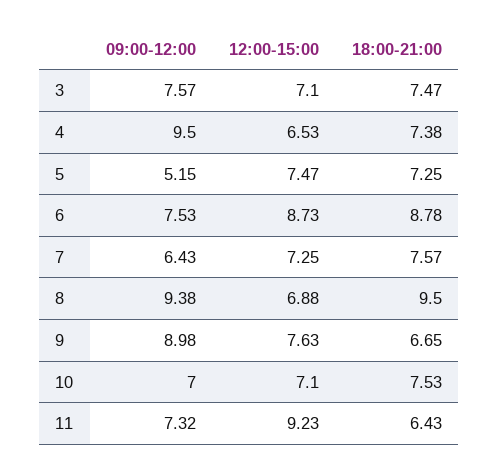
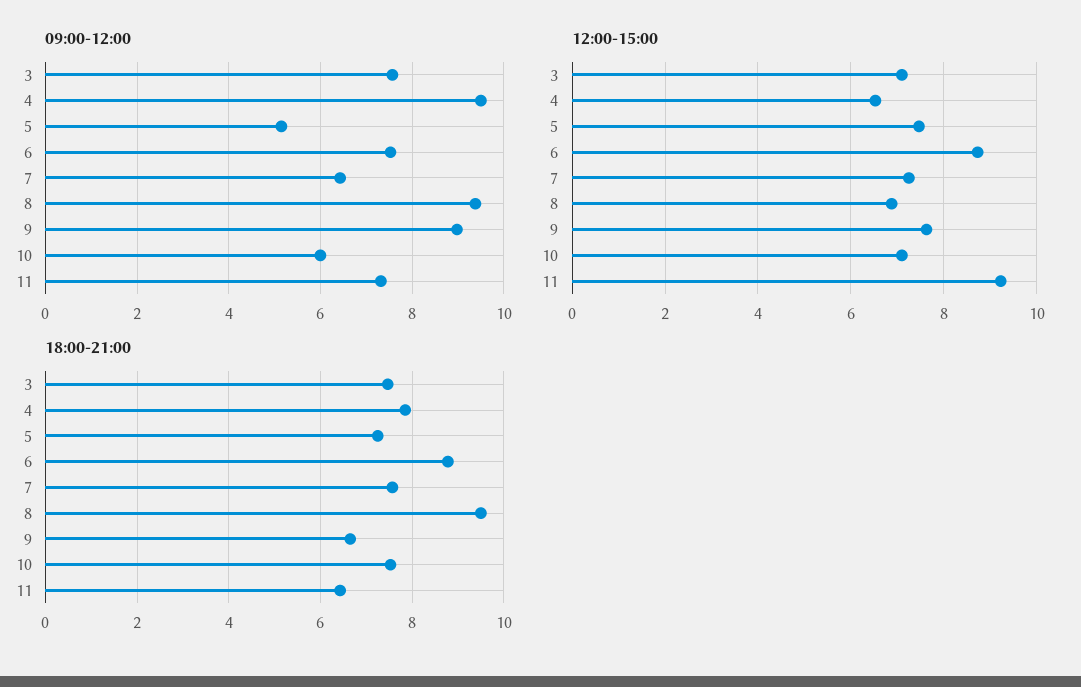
  {
    "09:00-12:00": {
      "3": 7.57,
      "4": 9.5,
      "5": 5.15,
      "6": 7.53,
      "7": 6.43,
      "8": 9.38,
      "9": 8.98,
-     "10": 7,
+     "10": 6,
      "11": 7.32
    },
    "12:00-15:00": {
      "3": 7.1,
      "4": 6.53,
      "5": 7.47,
      "6": 8.73,
      "7": 7.25,
      "8": 6.88,
      "9": 7.63,
      "10": 7.1,
      "11": 9.23
    },
    "18:00-21:00": {
      "3": 7.47,
-     "4": 7.38,
+     "4": 7.8,
      "5": 7.25,
      "6": 8.78,
      "7": 7.57,
      "8": 9.5,
      "9": 6.65,
      "10": 7.53,
      "11": 6.43
    }
  }

